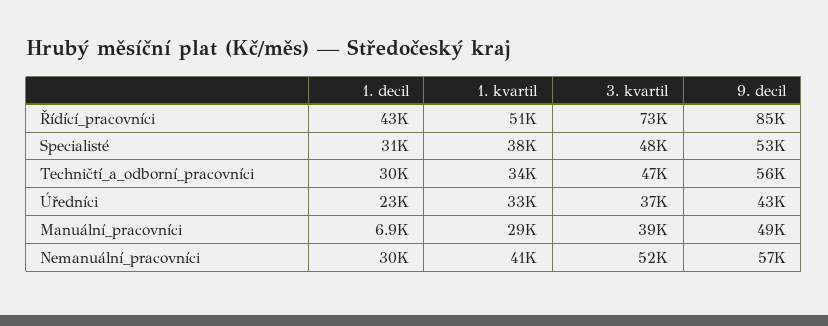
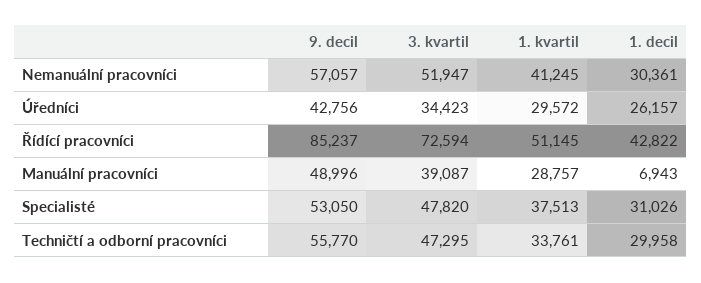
  {
    "1. decil": {
      "Řídící_pracovníci": 42822,
      "Specialisté": 31026,
      "Techničtí_a_odborní_pracovníci": 29958,
-     "Úředníci": 23000,
+     "Úředníci": 26157,
      "Manuální_pracovníci": 6943,
      "Nemanuální_pracovníci": 30361
    },
    "1. kvartil": {
      "Řídící_pracovníci": 51145,
      "Specialisté": 37513,
      "Techničtí_a_odborní_pracovníci": 33761,
-     "Úředníci": 33000,
+     "Úředníci": 29572,
      "Manuální_pracovníci": 28757,
      "Nemanuální_pracovníci": 41245
    },
    "3. kvartil": {
      "Řídící_pracovníci": 72594,
      "Specialisté": 47820,
      "Techničtí_a_odborní_pracovníci": 47295,
-     "Úředníci": 37000,
+     "Úředníci": 34423,
      "Manuální_pracovníci": 39087,
      "Nemanuální_pracovníci": 51947
    },
    "9. decil": {
      "Řídící_pracovníci": 85237,
      "Specialisté": 53050,
      "Techničtí_a_odborní_pracovníci": 55770,
      "Úředníci": 42756,
      "Manuální_pracovníci": 48996,
      "Nemanuální_pracovníci": 57057
    }
  }

